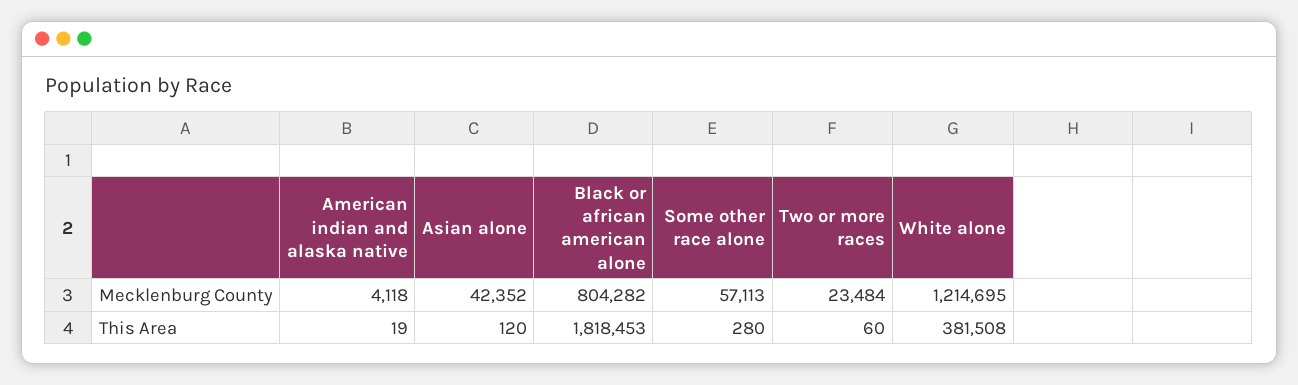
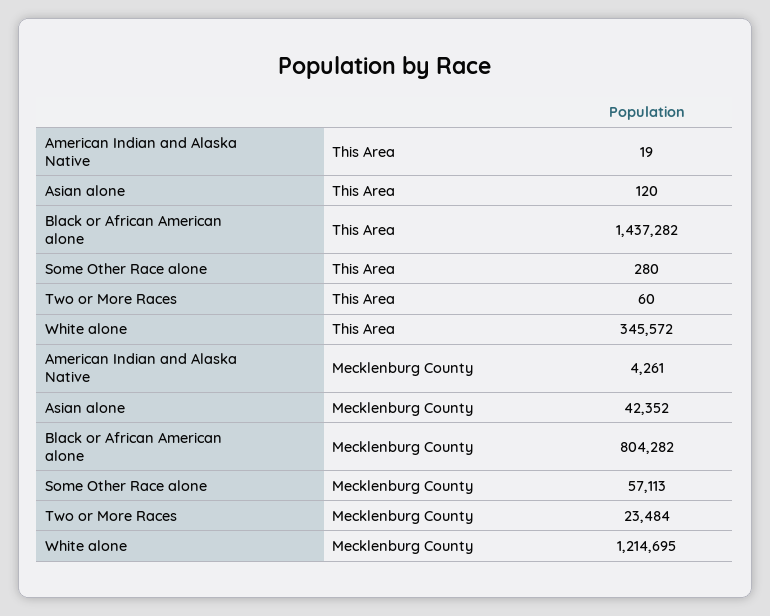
  {
    "American indian and alaska native": {
-     "Mecklenburg County": 4118,
+     "Mecklenburg County": 4261,
      "This Area": 19
    },
    "Asian alone": {
      "Mecklenburg County": 42352,
      "This Area": 120
    },
    "Black or african american alone": {
      "Mecklenburg County": 804282,
-     "This Area": 1818453
+     "This Area": 1437282
    },
    "Some other race alone": {
      "Mecklenburg County": 57113,
      "This Area": 280
    },
    "Two or more races": {
      "Mecklenburg County": 23484,
      "This Area": 60
    },
    "White alone": {
      "Mecklenburg County": 1214695,
-     "This Area": 381508
+     "This Area": 345572
    }
  }

